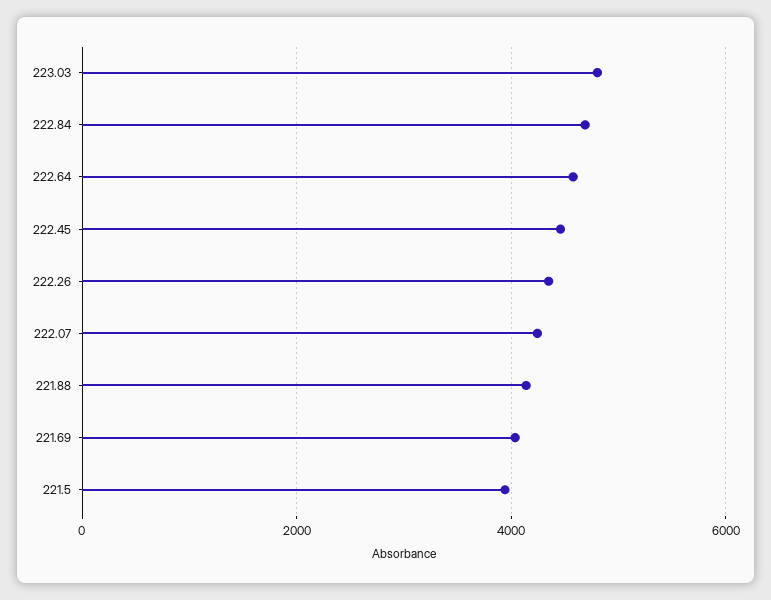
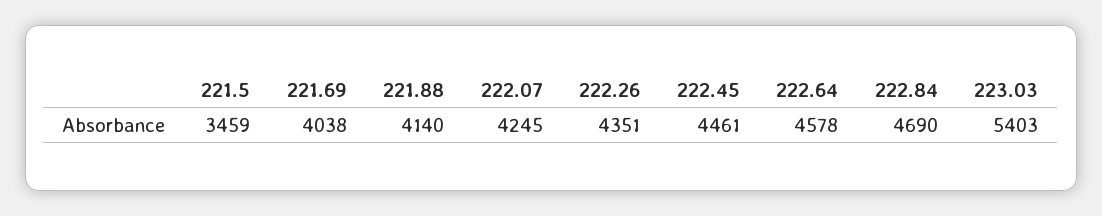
  {
-   "223.03": 4800,
+   "223.03": 5403,
    "222.84": 4690,
    "222.64": 4578,
    "222.45": 4461,
    "222.26": 4351,
    "222.07": 4245,
    "221.88": 4140,
    "221.69": 4038,
-   "221.5": 4000
+   "221.5": 3459
  }

